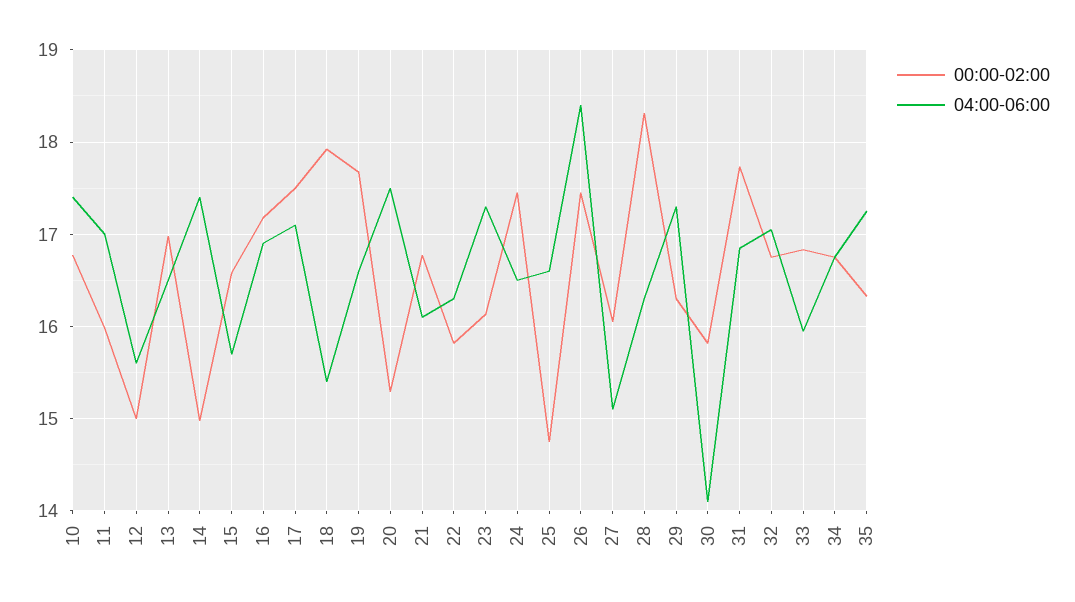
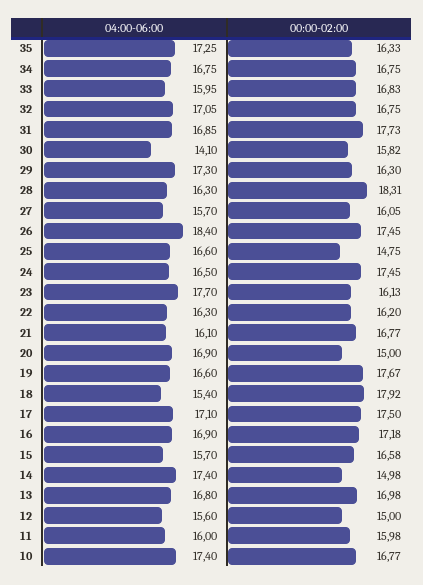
  {
    "00:00-02:00": {
      "10": 16.77,
      "11": 15.98,
      "12": 15,
      "13": 16.98,
      "14": 14.98,
      "15": 16.58,
      "16": 17.18,
      "17": 17.5,
      "18": 17.92,
      "19": 17.67,
-     "20": 15.3,
+     "20": 15,
      "21": 16.77,
-     "22": 15.8,
+     "22": 16.2,
      "23": 16.13,
      "24": 17.45,
      "25": 14.75,
      "26": 17.45,
      "27": 16.05,
      "28": 18.31,
      "29": 16.3,
      "30": 15.82,
      "31": 17.73,
      "32": 16.75,
      "33": 16.83,
      "34": 16.75,
      "35": 16.33
    },
    "04:00-06:00": {
      "10": 17.4,
-     "11": 17,
+     "11": 16,
      "12": 15.6,
-     "13": 16.5,
+     "13": 16.8,
      "14": 17.4,
      "15": 15.7,
      "16": 16.9,
      "17": 17.1,
      "18": 15.4,
      "19": 16.6,
-     "20": 17.5,
+     "20": 16.9,
      "21": 16.1,
      "22": 16.3,
-     "23": 17.3,
+     "23": 17.7,
      "24": 16.5,
      "25": 16.6,
      "26": 18.4,
-     "27": 15.1,
+     "27": 15.7,
      "28": 16.3,
      "29": 17.3,
      "30": 14.1,
      "31": 16.85,
      "32": 17.05,
      "33": 15.95,
      "34": 16.75,
      "35": 17.25
    }
  }

